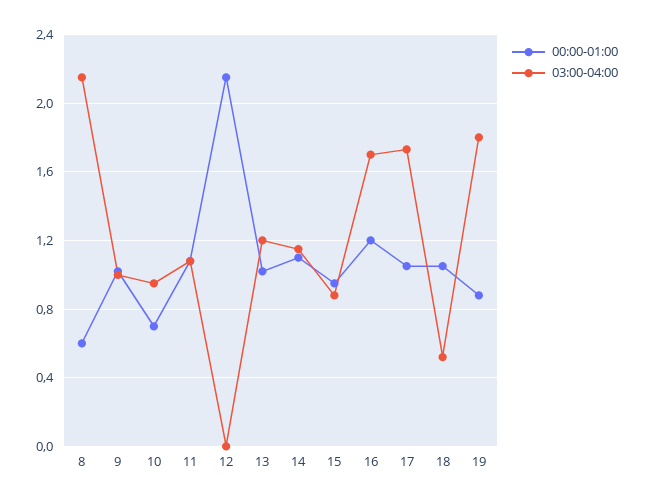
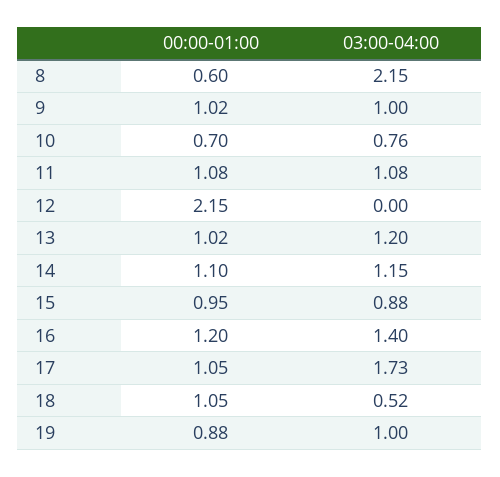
  {
    "00:00-01:00": {
      "8": 0.6,
      "9": 1.02,
      "10": 0.7,
      "11": 1.08,
      "12": 2.15,
      "13": 1.02,
      "14": 1.1,
      "15": 0.95,
      "16": 1.2,
      "17": 1.05,
      "18": 1.05,
      "19": 0.88
    },
    "03:00-04:00": {
      "8": 2.15,
      "9": 1,
-     "10": 0.95,
+     "10": 0.76,
      "11": 1.08,
      "12": 0,
      "13": 1.2,
      "14": 1.15,
      "15": 0.88,
-     "16": 1.7,
+     "16": 1.4,
      "17": 1.73,
      "18": 0.52,
-     "19": 1.8
+     "19": 1
    }
  }

